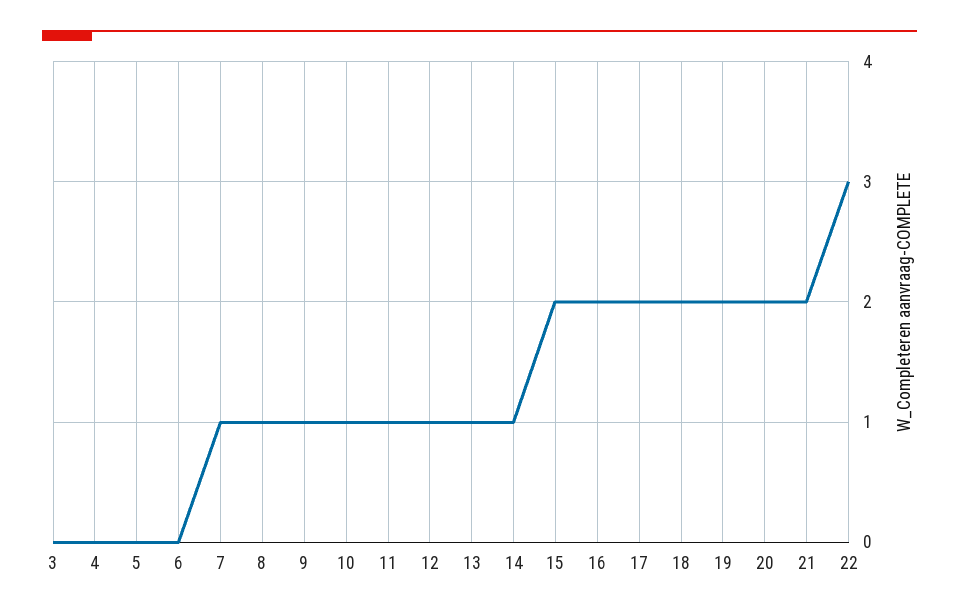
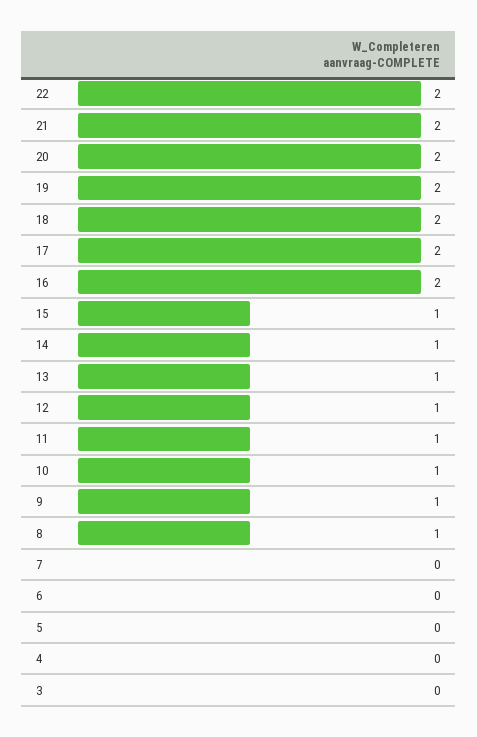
  {
    "3": 0,
    "4": 0,
    "5": 0,
    "6": 0,
-   "7": 1,
+   "7": 0,
    "8": 1,
    "9": 1,
    "10": 1,
    "11": 1,
    "12": 1,
    "13": 1,
    "14": 1,
-   "15": 2,
+   "15": 1,
    "16": 2,
    "17": 2,
    "18": 2,
    "19": 2,
    "20": 2,
    "21": 2,
-   "22": 3
+   "22": 2
  }

